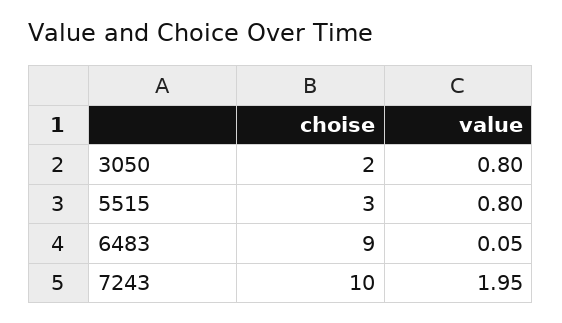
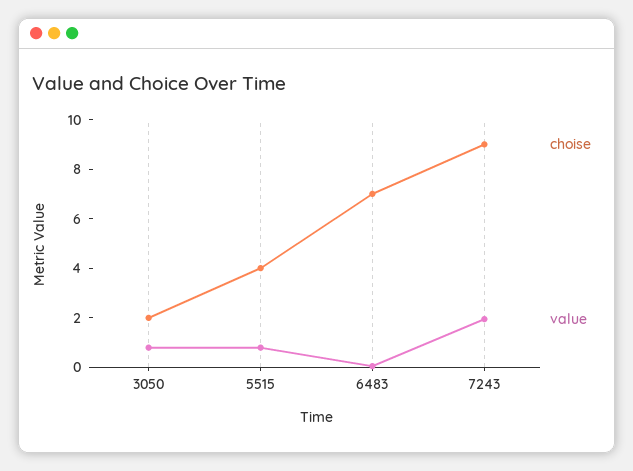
  {
    "choise": {
      "3050": 2,
-     "5515": 3,
+     "5515": 4,
-     "6483": 9,
+     "6483": 7,
-     "7243": 10
+     "7243": 9
    },
    "value": {
      "3050": 0.8,
      "5515": 0.8,
      "6483": 0.05,
      "7243": 1.95
    }
  }

